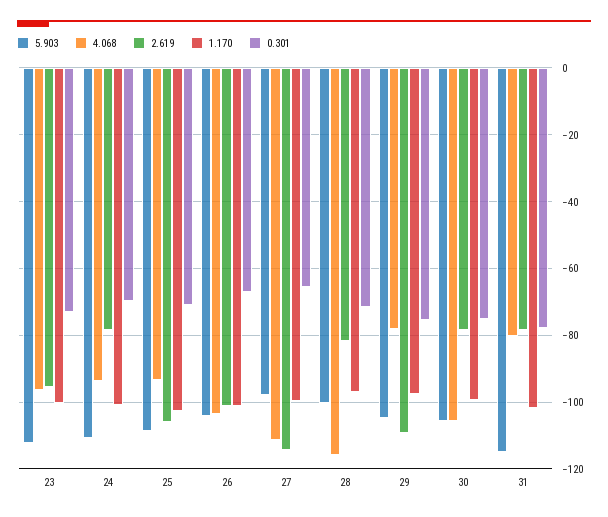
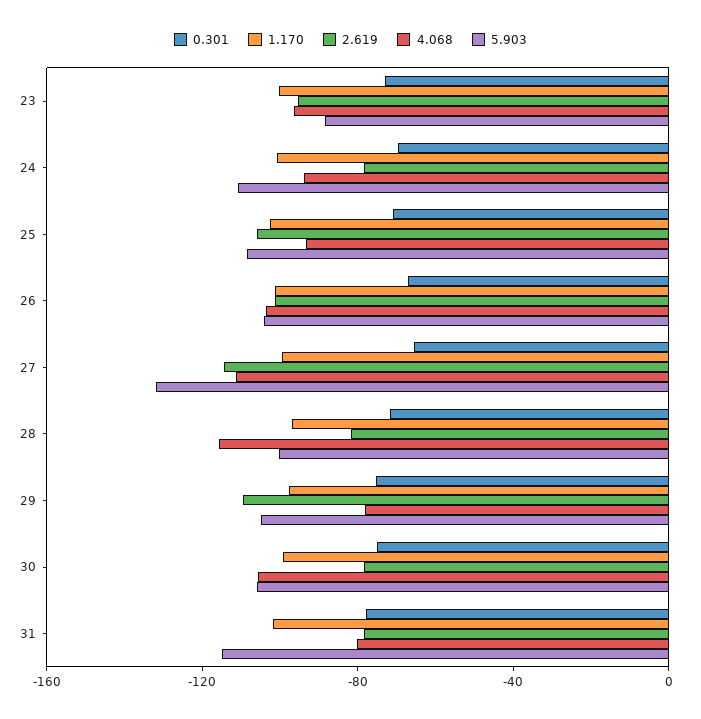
  {
    "5.903": {
-     "23": -112,
+     "23": -90,
      "24": -110,
      "25": -108,
      "26": -104,
-     "27": -98,
+     "27": -130,
      "28": -100,
      "29": -104,
      "30": -106,
      "31": -116
    },
    "4.068": {
      "23": -96,
      "24": -94,
      "25": -94,
      "26": -104,
      "27": -112,
      "28": -116,
      "29": -78,
      "30": -106,
      "31": -80
    },
    "2.619": {
      "23": -96,
      "24": -78,
      "25": -106,
      "26": -102,
      "27": -114,
      "28": -82,
      "29": -110,
      "30": -78,
      "31": -78
    },
    "1.170": {
      "23": -100,
      "24": -100,
      "25": -102,
      "26": -102,
      "27": -100,
      "28": -98,
      "29": -98,
      "30": -100,
      "31": -102
    },
    "0.301": {
      "23": -72,
      "24": -70,
      "25": -72,
      "26": -68,
      "27": -66,
      "28": -72,
      "29": -76,
      "30": -76,
      "31": -78
    }
  }

